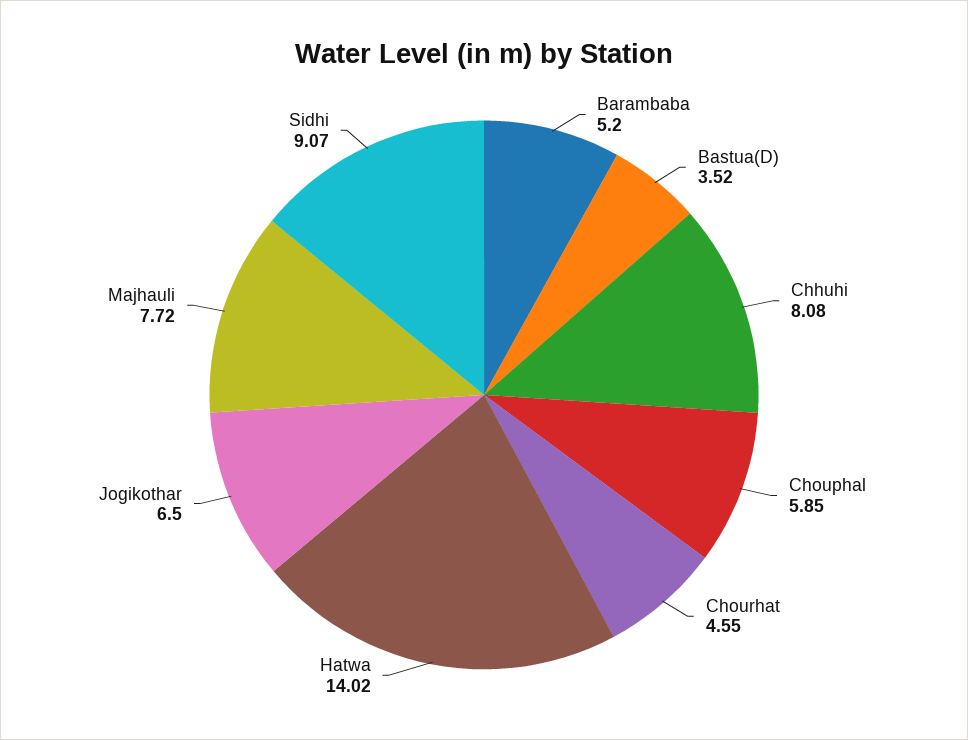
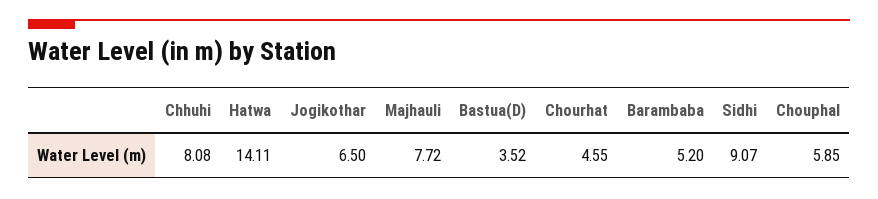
  {
    "Barambaba": 5.2,
    "Bastua(D)": 3.52,
    "Chhuhi": 8.08,
    "Chouphal": 5.85,
    "Chourhat": 4.55,
-   "Hatwa": 14.02,
+   "Hatwa": 14.11,
    "Jogikothar": 6.5,
    "Majhauli": 7.72,
    "Sidhi": 9.07
  }

